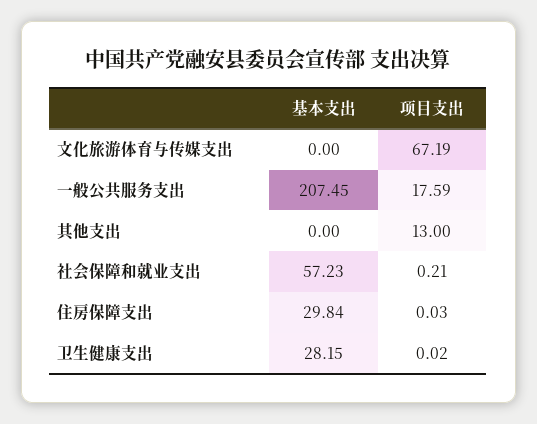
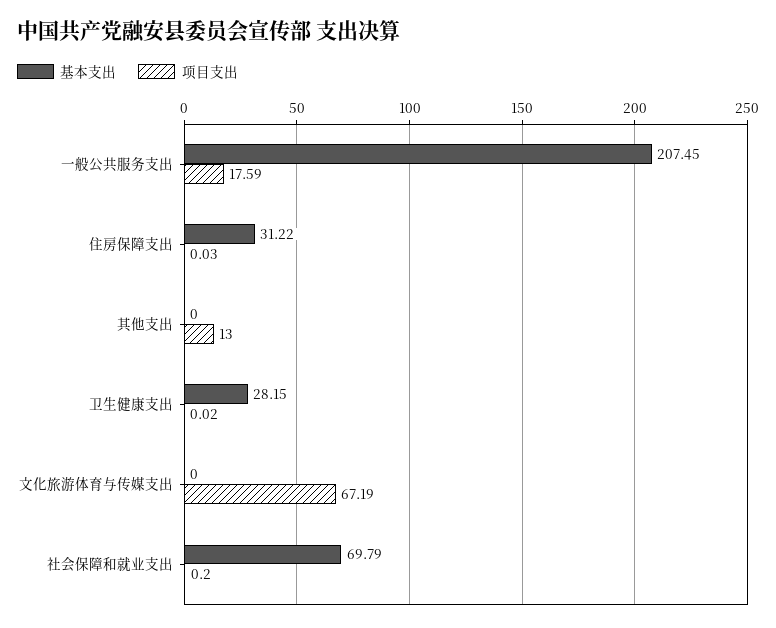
  {
    "基本支出": {
      "文化旅游体育与传媒支出": 0,
      "一般公共服务支出": 207.45,
      "其他支出": 0,
-     "社会保障和就业支出": 57.23,
+     "社会保障和就业支出": 69.79,
-     "住房保障支出": 29.84,
+     "住房保障支出": 31.22,
      "卫生健康支出": 28.15
    },
    "项目支出": {
      "文化旅游体育与传媒支出": 67.19,
      "一般公共服务支出": 17.59,
      "其他支出": 13,
-     "社会保障和就业支出": 0.21,
+     "社会保障和就业支出": 0.2,
      "住房保障支出": 0.03,
      "卫生健康支出": 0.02
    }
  }

